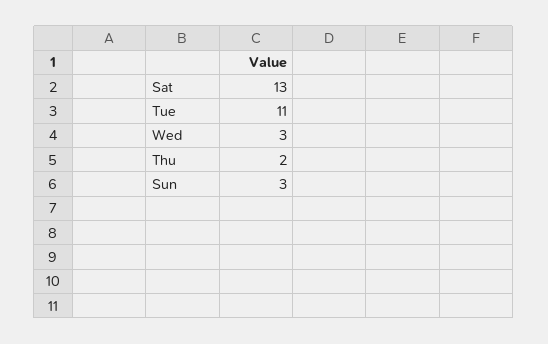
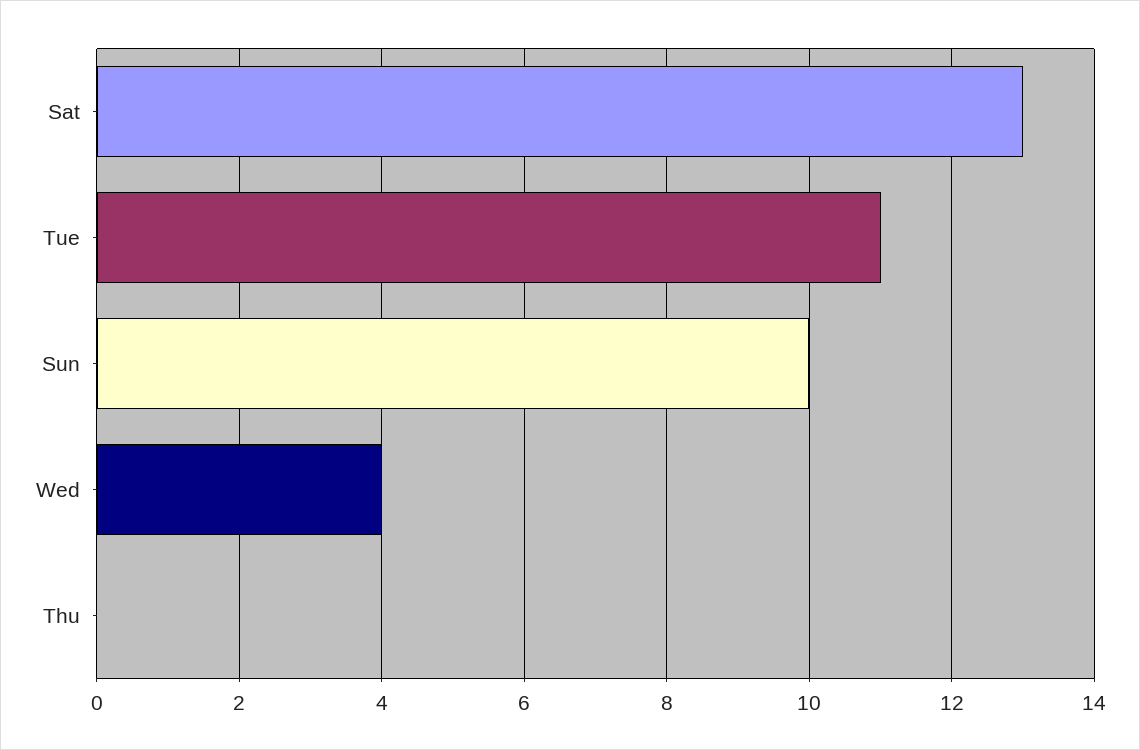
  {
    "Sat": 13,
    "Tue": 11,
-   "Wed": 3,
+   "Wed": 4,
-   "Thu": 2,
+   "Thu": 0,
-   "Sun": 3
+   "Sun": 10
  }

